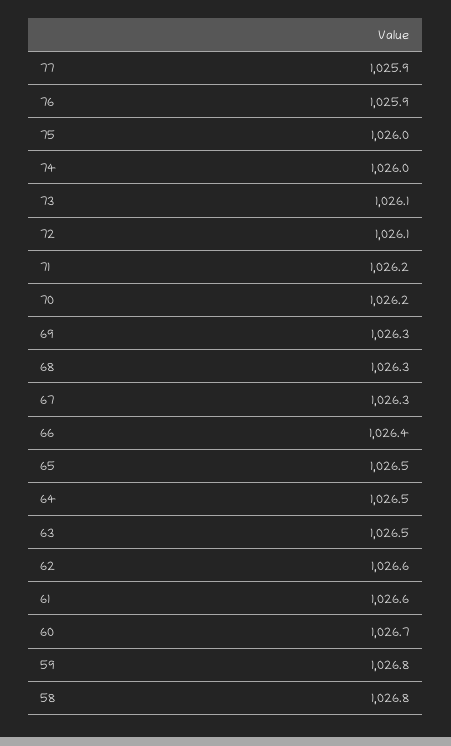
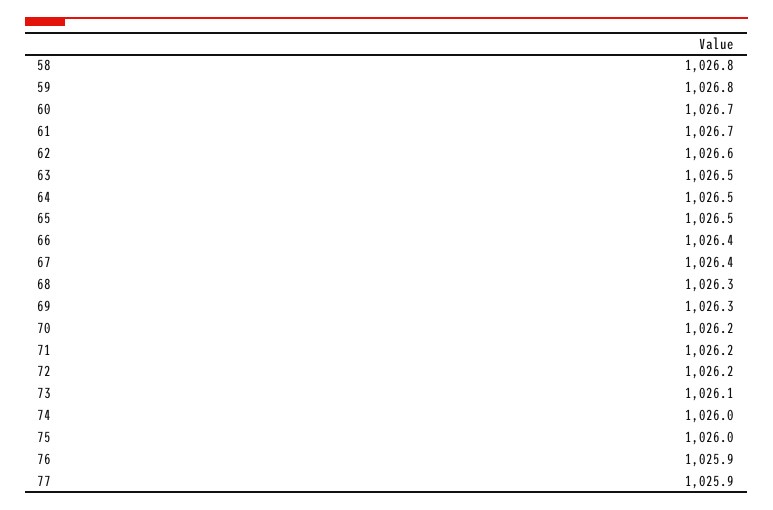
  {
    "77": 1025.9,
    "76": 1025.9,
    "75": 1026,
    "74": 1026,
    "73": 1026.1,
-   "72": 1026.1,
+   "72": 1026.2,
    "71": 1026.2,
    "70": 1026.2,
    "69": 1026.3,
    "68": 1026.3,
-   "67": 1026.3,
+   "67": 1026.4,
    "66": 1026.4,
    "65": 1026.5,
    "64": 1026.5,
    "63": 1026.5,
    "62": 1026.6,
-   "61": 1026.6,
+   "61": 1026.7,
    "60": 1026.7,
    "59": 1026.8,
    "58": 1026.8
  }

